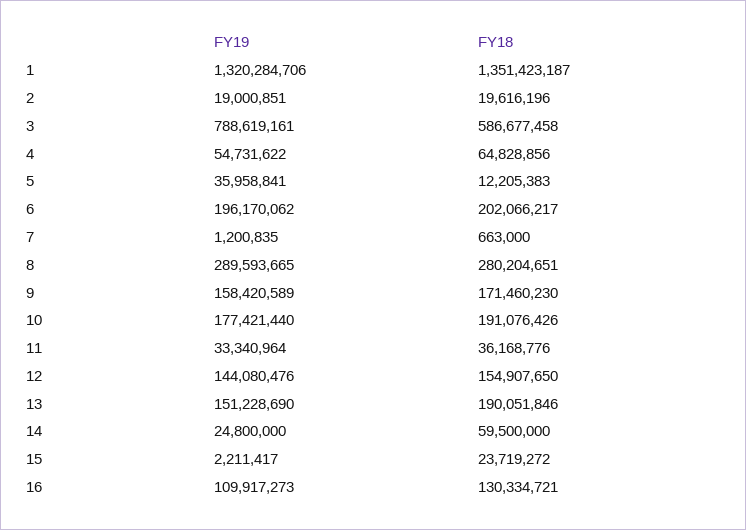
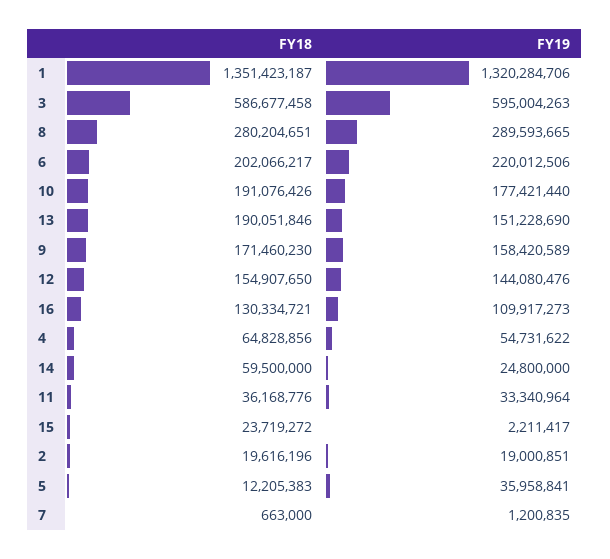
  {
    "FY19": {
      "1": 1320284706,
      "2": 19000851,
-     "3": 788619161,
+     "3": 595004263,
      "4": 54731622,
      "5": 35958841,
-     "6": 196170062,
+     "6": 220012506,
      "7": 1200835,
      "8": 289593665,
      "9": 158420589,
      "10": 177421440,
      "11": 33340964,
      "12": 144080476,
      "13": 151228690,
      "14": 24800000,
      "15": 2211417,
      "16": 109917273
    },
    "FY18": {
      "1": 1351423187,
      "2": 19616196,
      "3": 586677458,
      "4": 64828856,
      "5": 12205383,
      "6": 202066217,
      "7": 663000,
      "8": 280204651,
      "9": 171460230,
      "10": 191076426,
      "11": 36168776,
      "12": 154907650,
      "13": 190051846,
      "14": 59500000,
      "15": 23719272,
      "16": 130334721
    }
  }

